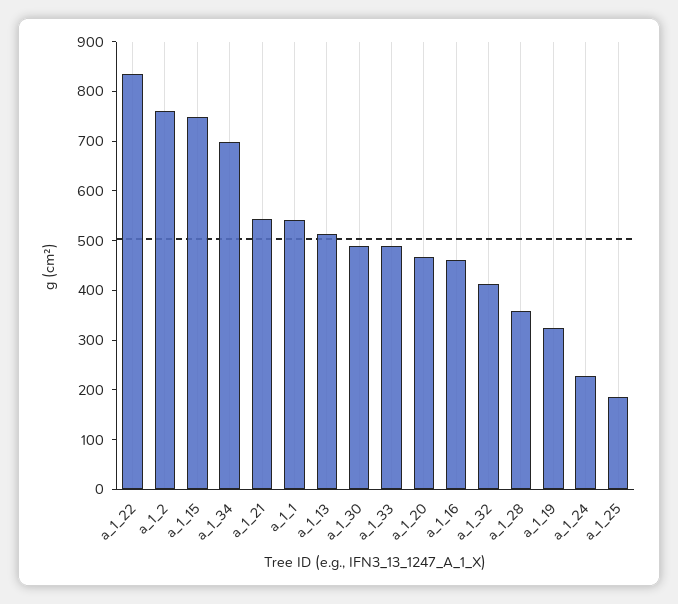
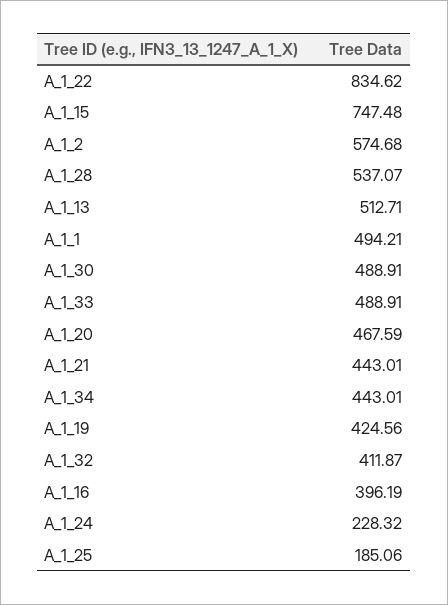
  {
    "a_1_22": 834.62,
-   "a_1_2": 760,
+   "a_1_2": 574.68,
    "a_1_15": 747.48,
-   "a_1_34": 700,
+   "a_1_34": 443.01,
-   "a_1_21": 540,
+   "a_1_21": 443.01,
-   "a_1_1": 540,
+   "a_1_1": 494.21,
    "a_1_13": 512.71,
    "a_1_30": 488.91,
    "a_1_33": 488.91,
    "a_1_20": 467.59,
-   "a_1_16": 460,
+   "a_1_16": 396.19,
    "a_1_32": 411.87,
-   "a_1_28": 360,
+   "a_1_28": 537.07,
-   "a_1_19": 320,
+   "a_1_19": 424.56,
    "a_1_24": 228.32,
    "a_1_25": 185.06
  }

